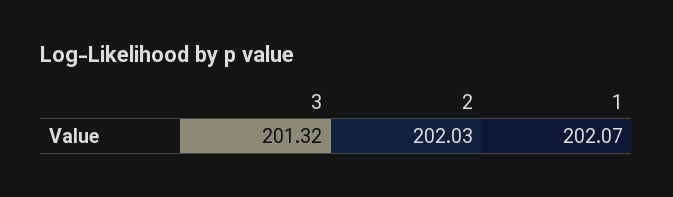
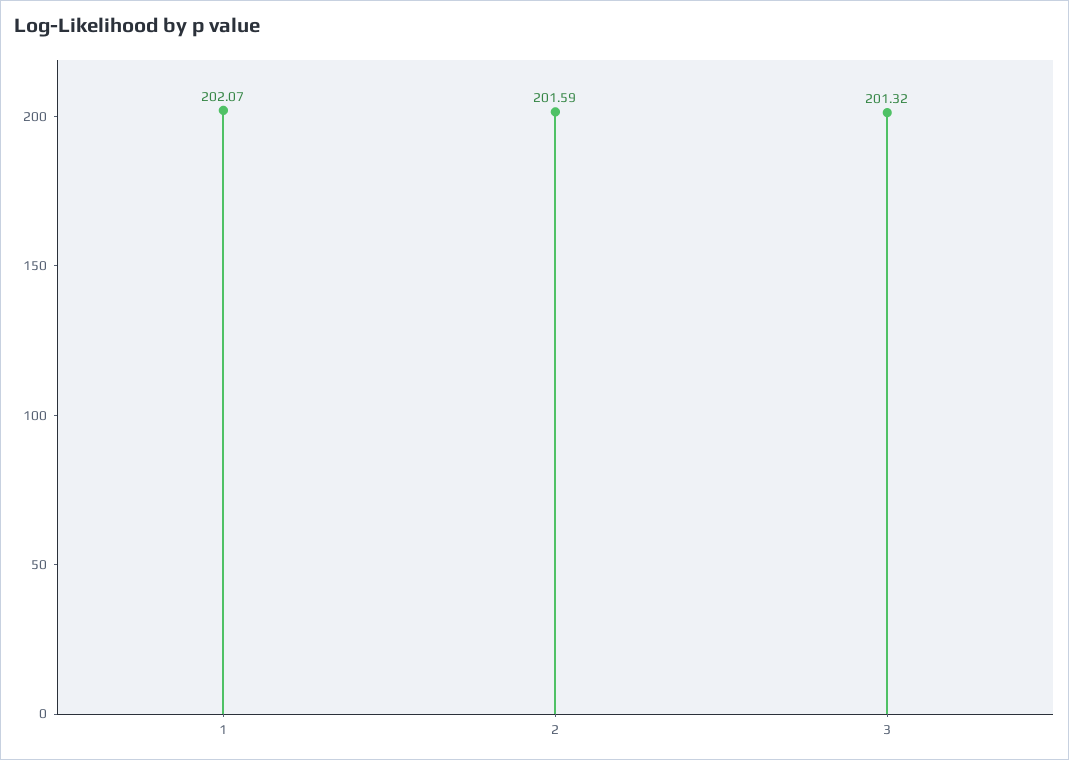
  {
    "3": 201.32,
-   "2": 202.03,
+   "2": 201.59,
    "1": 202.07
  }

